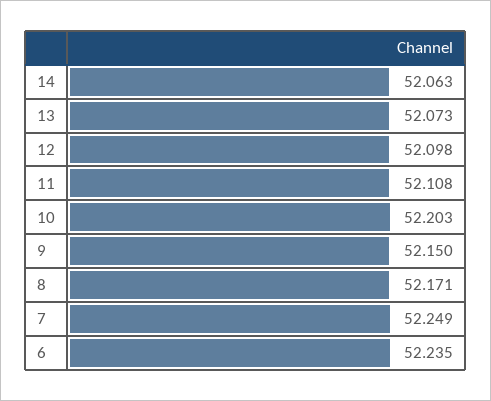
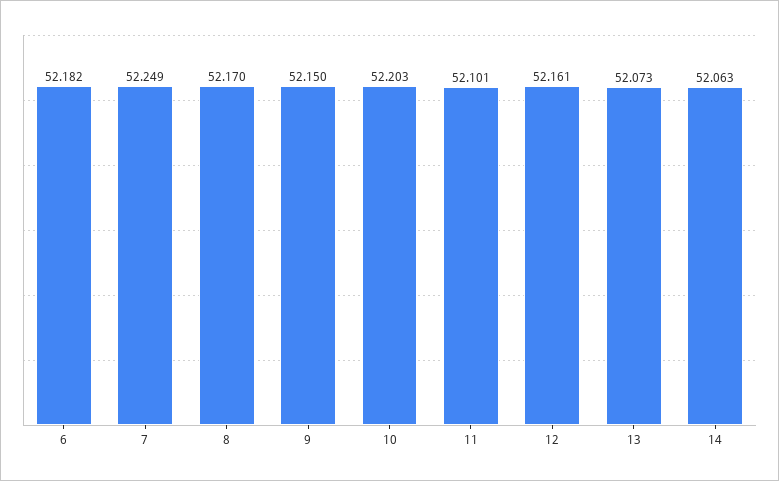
  {
    "14": 52.063,
    "13": 52.073,
-   "12": 52.098,
+   "12": 52.161,
-   "11": 52.108,
+   "11": 52.101,
    "10": 52.203,
    "9": 52.15,
-   "8": 52.171,
+   "8": 52.17,
    "7": 52.249,
-   "6": 52.235
+   "6": 52.182
  }

